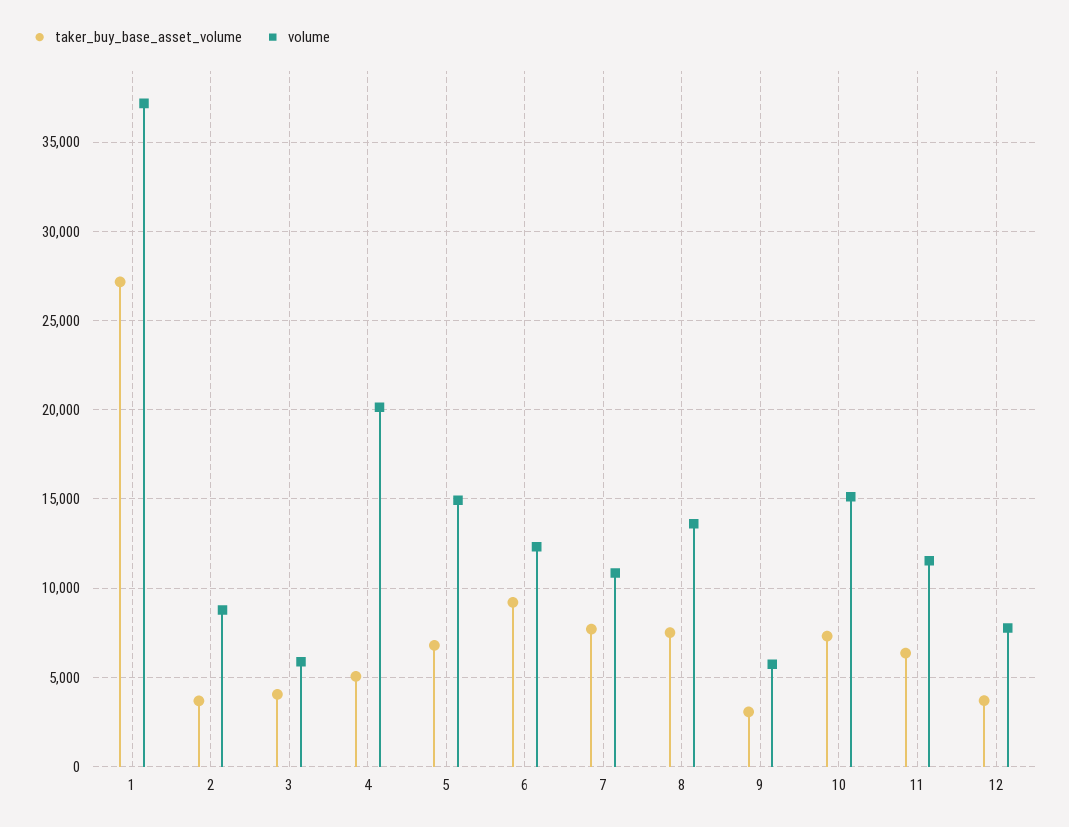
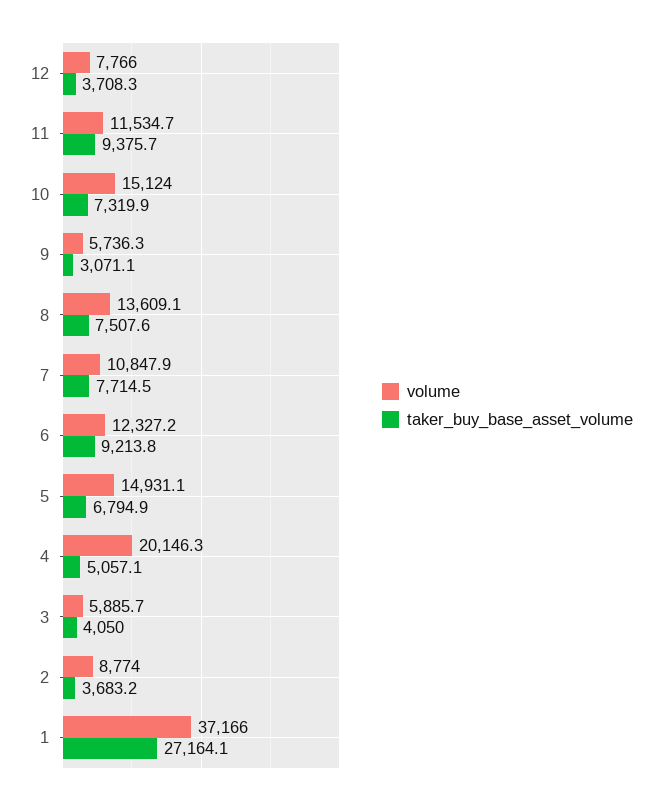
  {
    "taker_buy_base_asset_volume": {
      "1": 27164.1,
      "2": 3683.2,
      "3": 4050,
      "4": 5057.1,
      "5": 6794.9,
      "6": 9213.8,
      "7": 7714.5,
      "8": 7507.6,
      "9": 3071.1,
      "10": 7319.9,
-     "11": 6500,
+     "11": 9375.7,
      "12": 3708.3
    },
    "volume": {
      "1": 37166,
      "2": 8774,
      "3": 5885.7,
      "4": 20146.3,
      "5": 14931.1,
      "6": 12327.2,
      "7": 10847.9,
      "8": 13609.1,
      "9": 5736.3,
      "10": 15124,
      "11": 11534.7,
      "12": 7766
    }
  }

